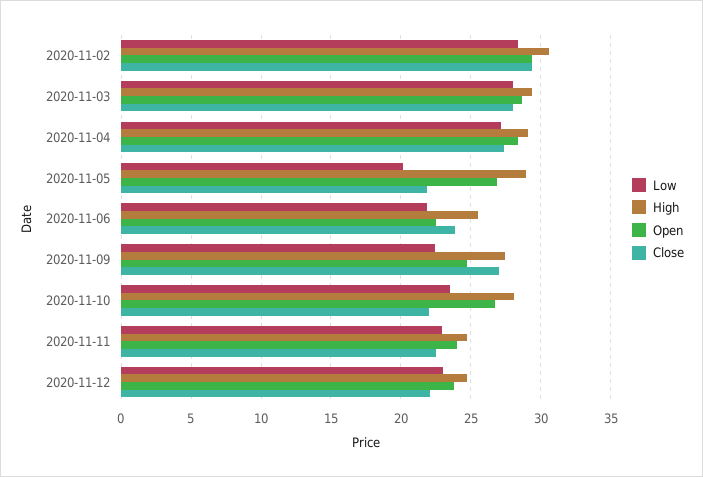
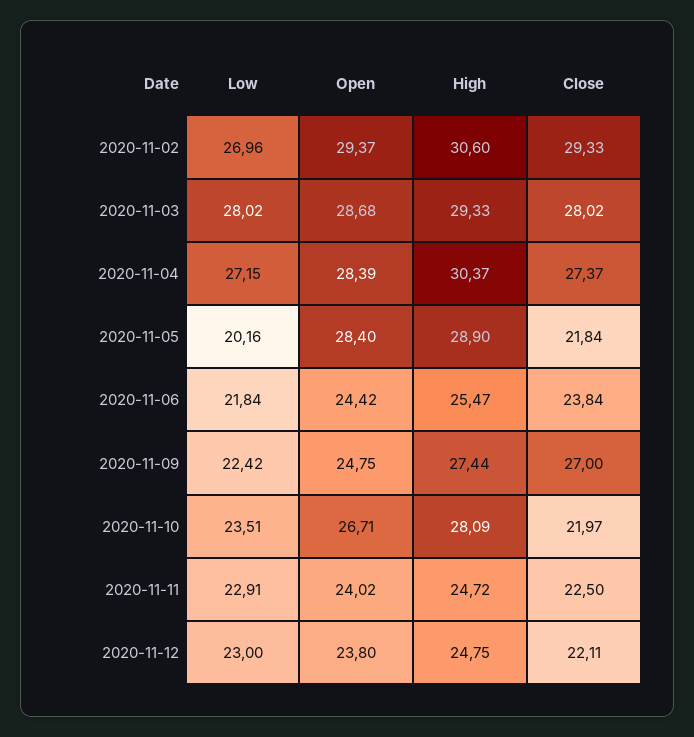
  {
    "Low": {
-     "2020-11-02": 28.5,
+     "2020-11-02": 26.96,
      "2020-11-03": 28.02,
      "2020-11-04": 27.15,
      "2020-11-05": 20.16,
      "2020-11-06": 21.84,
      "2020-11-09": 22.42,
      "2020-11-10": 23.51,
      "2020-11-11": 22.91,
      "2020-11-12": 23
    },
    "High": {
      "2020-11-02": 30.6,
      "2020-11-03": 29.33,
-     "2020-11-04": 29,
+     "2020-11-04": 30.37,
      "2020-11-05": 28.9,
      "2020-11-06": 25.47,
      "2020-11-09": 27.44,
      "2020-11-10": 28.09,
      "2020-11-11": 24.72,
      "2020-11-12": 24.75
    },
    "Open": {
      "2020-11-02": 29.37,
      "2020-11-03": 28.68,
      "2020-11-04": 28.39,
-     "2020-11-05": 27,
+     "2020-11-05": 28.4,
-     "2020-11-06": 22.5,
+     "2020-11-06": 24.42,
      "2020-11-09": 24.75,
      "2020-11-10": 26.71,
      "2020-11-11": 24.02,
      "2020-11-12": 23.8
    },
    "Close": {
      "2020-11-02": 29.33,
      "2020-11-03": 28.02,
      "2020-11-04": 27.37,
      "2020-11-05": 21.84,
      "2020-11-06": 23.84,
      "2020-11-09": 27,
      "2020-11-10": 21.97,
      "2020-11-11": 22.5,
      "2020-11-12": 22.11
    }
  }

